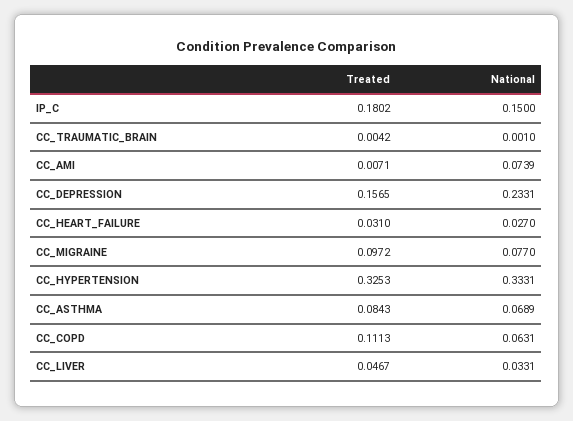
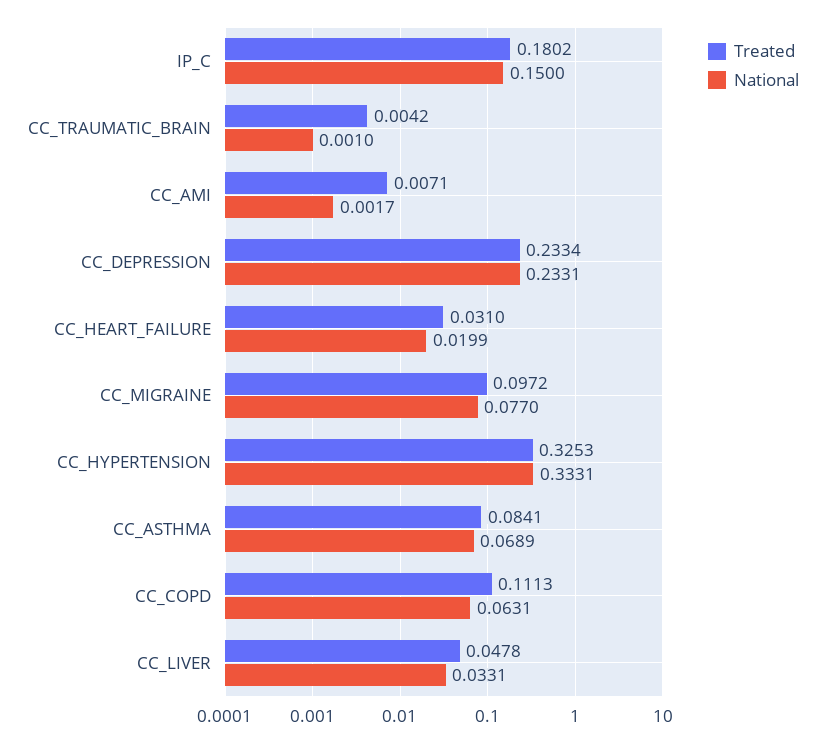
  {
    "Treated": {
      "IP_C": 0.1802,
      "CC_TRAUMATIC_BRAIN": 0.0042,
      "CC_AMI": 0.0071,
-     "CC_DEPRESSION": 0.1565,
+     "CC_DEPRESSION": 0.2334,
      "CC_HEART_FAILURE": 0.031,
      "CC_MIGRAINE": 0.0972,
      "CC_HYPERTENSION": 0.3253,
-     "CC_ASTHMA": 0.0843,
+     "CC_ASTHMA": 0.0841,
      "CC_COPD": 0.1113,
-     "CC_LIVER": 0.0467
+     "CC_LIVER": 0.0478
    },
    "National": {
      "IP_C": 0.15,
      "CC_TRAUMATIC_BRAIN": 0.001,
-     "CC_AMI": 0.0739,
+     "CC_AMI": 0.0017,
      "CC_DEPRESSION": 0.2331,
-     "CC_HEART_FAILURE": 0.027,
+     "CC_HEART_FAILURE": 0.0199,
      "CC_MIGRAINE": 0.077,
      "CC_HYPERTENSION": 0.3331,
      "CC_ASTHMA": 0.0689,
      "CC_COPD": 0.0631,
      "CC_LIVER": 0.0331
    }
  }

